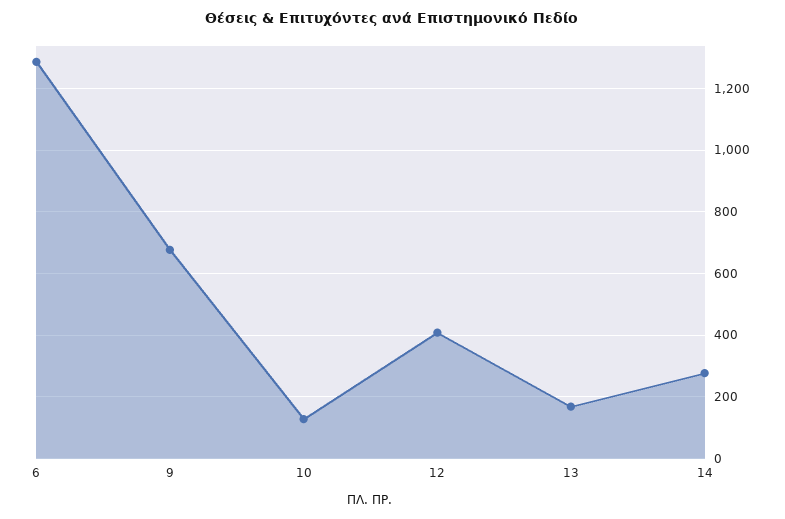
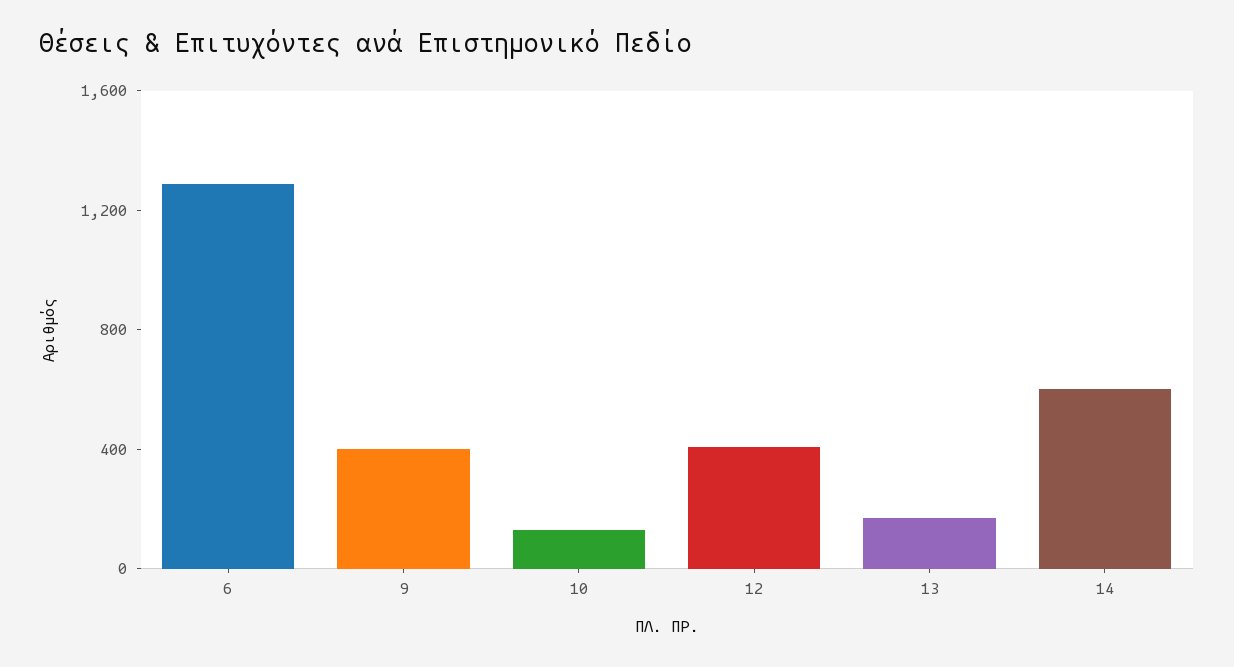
  {
    "6": 1280,
-   "9": 680,
+   "9": 400,
    "10": 120,
    "12": 400,
    "13": 160,
-   "14": 280
+   "14": 600
  }

